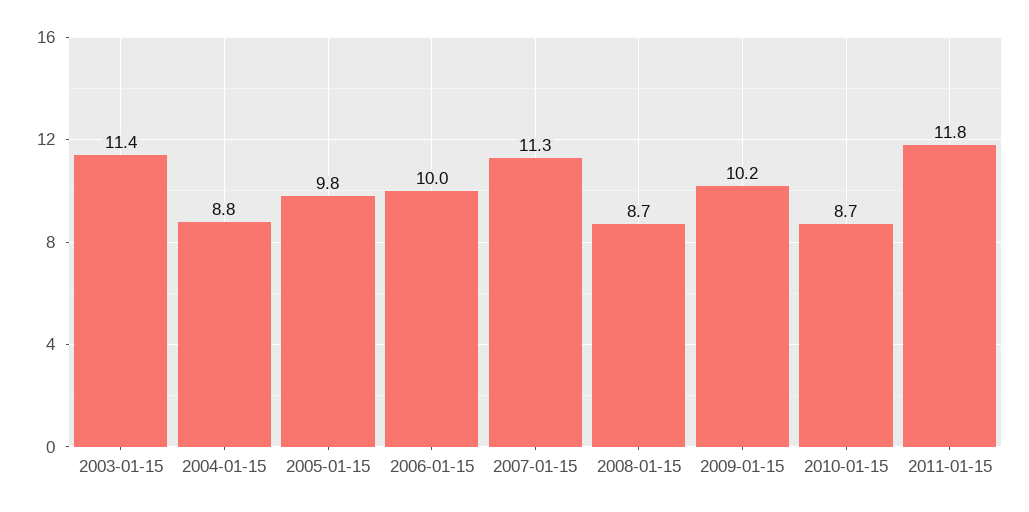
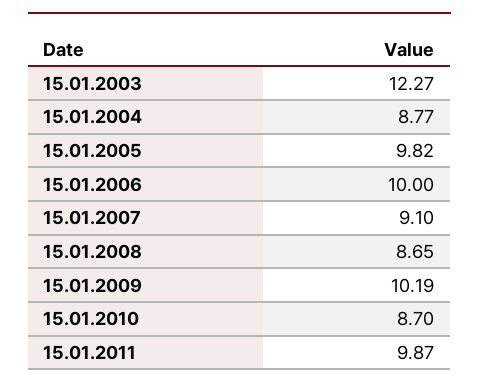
  {
-   "2003-01-15": 11.4,
+   "2003-01-15": 12.27,
    "2004-01-15": 8.77,
    "2005-01-15": 9.82,
    "2006-01-15": 10,
-   "2007-01-15": 11.3,
+   "2007-01-15": 9.1,
    "2008-01-15": 8.65,
    "2009-01-15": 10.19,
    "2010-01-15": 8.7,
-   "2011-01-15": 11.8
+   "2011-01-15": 9.87
  }

